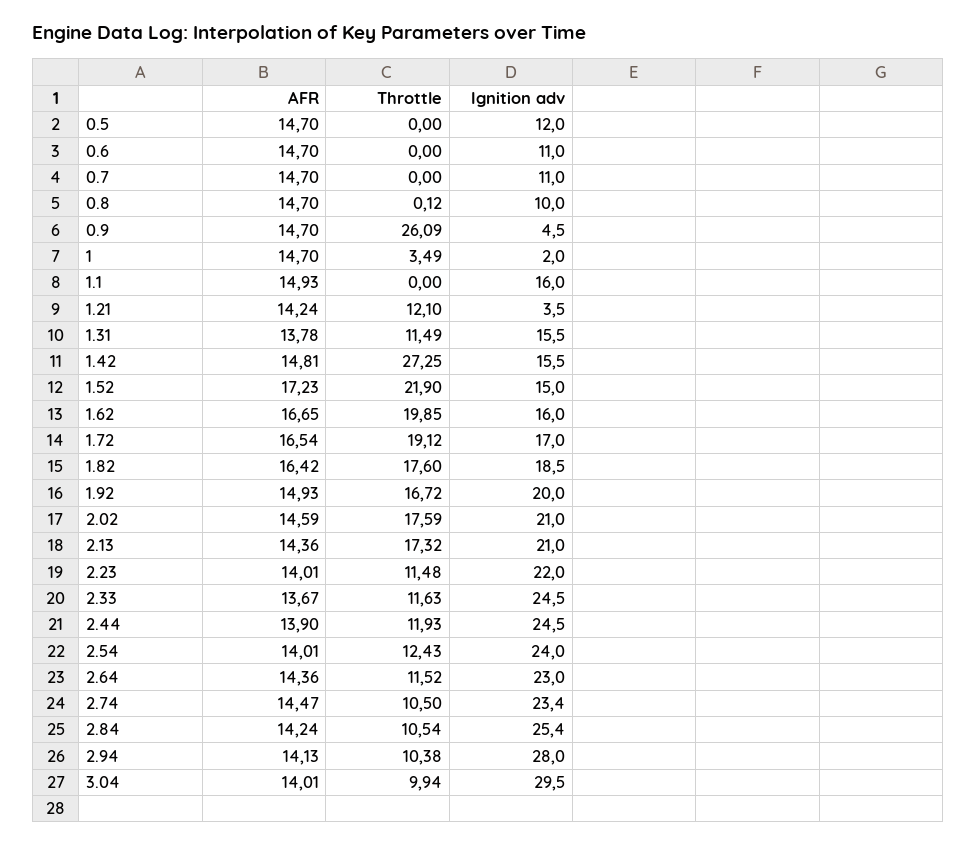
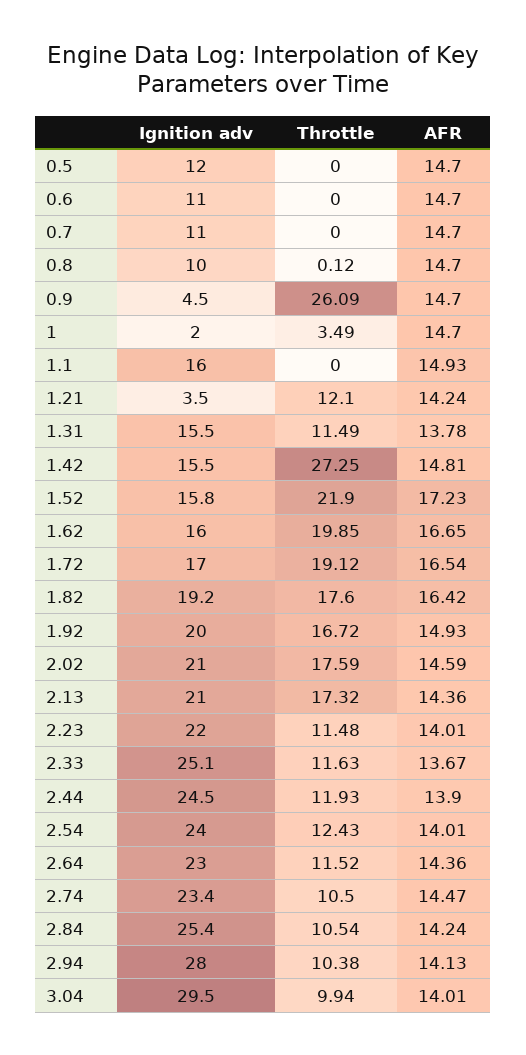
  {
    "AFR": {
      "0.5": 14.7,
      "0.6": 14.7,
      "0.7": 14.7,
      "0.8": 14.7,
      "0.9": 14.7,
      "1": 14.7,
      "1.1": 14.93,
      "1.21": 14.24,
      "1.31": 13.78,
      "1.42": 14.81,
      "1.52": 17.23,
      "1.62": 16.65,
      "1.72": 16.54,
      "1.82": 16.42,
      "1.92": 14.93,
      "2.02": 14.59,
      "2.13": 14.36,
      "2.23": 14.01,
      "2.33": 13.67,
      "2.44": 13.9,
      "2.54": 14.01,
      "2.64": 14.36,
      "2.74": 14.47,
      "2.84": 14.24,
      "2.94": 14.13,
      "3.04": 14.01
    },
    "Throttle": {
      "0.5": 0,
      "0.6": 0,
      "0.7": 0,
      "0.8": 0.12,
      "0.9": 26.09,
      "1": 3.49,
      "1.1": 0,
      "1.21": 12.1,
      "1.31": 11.49,
      "1.42": 27.25,
      "1.52": 21.9,
      "1.62": 19.85,
      "1.72": 19.12,
      "1.82": 17.6,
      "1.92": 16.72,
      "2.02": 17.59,
      "2.13": 17.32,
      "2.23": 11.48,
      "2.33": 11.63,
      "2.44": 11.93,
      "2.54": 12.43,
      "2.64": 11.52,
      "2.74": 10.5,
      "2.84": 10.54,
      "2.94": 10.38,
      "3.04": 9.94
    },
    "Ignition adv": {
      "0.5": 12,
      "0.6": 11,
      "0.7": 11,
      "0.8": 10,
      "0.9": 4.5,
      "1": 2,
      "1.1": 16,
      "1.21": 3.5,
      "1.31": 15.5,
      "1.42": 15.5,
-     "1.52": 15,
+     "1.52": 15.8,
      "1.62": 16,
      "1.72": 17,
-     "1.82": 18.5,
+     "1.82": 19.2,
      "1.92": 20,
      "2.02": 21,
      "2.13": 21,
      "2.23": 22,
-     "2.33": 24.5,
+     "2.33": 25.1,
      "2.44": 24.5,
      "2.54": 24,
      "2.64": 23,
      "2.74": 23.4,
      "2.84": 25.4,
      "2.94": 28,
      "3.04": 29.5
    }
  }

